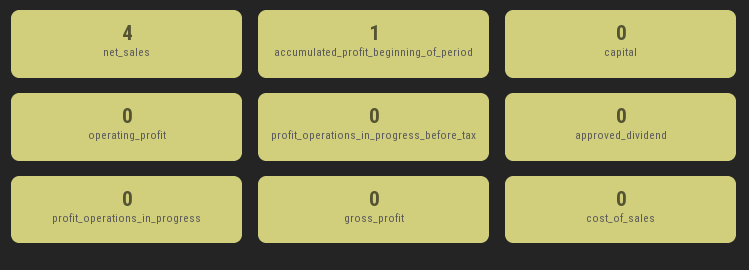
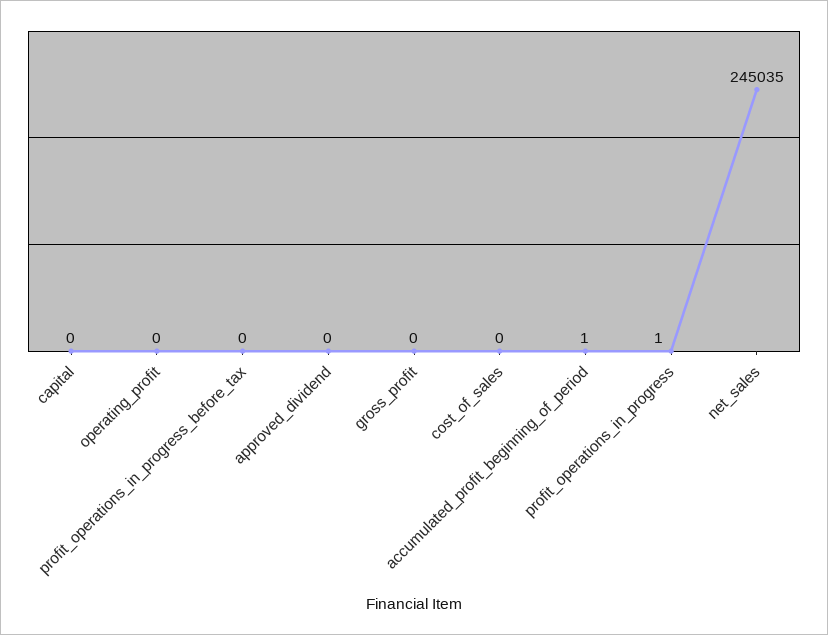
  {
-   "net_sales": 4,
+   "net_sales": 245035,
    "accumulated_profit_beginning_of_period": 1,
    "capital": 0,
    "operating_profit": 0,
    "profit_operations_in_progress_before_tax": 0,
    "approved_dividend": 0,
-   "profit_operations_in_progress": 0,
+   "profit_operations_in_progress": 1,
    "gross_profit": 0,
    "cost_of_sales": 0
  }

